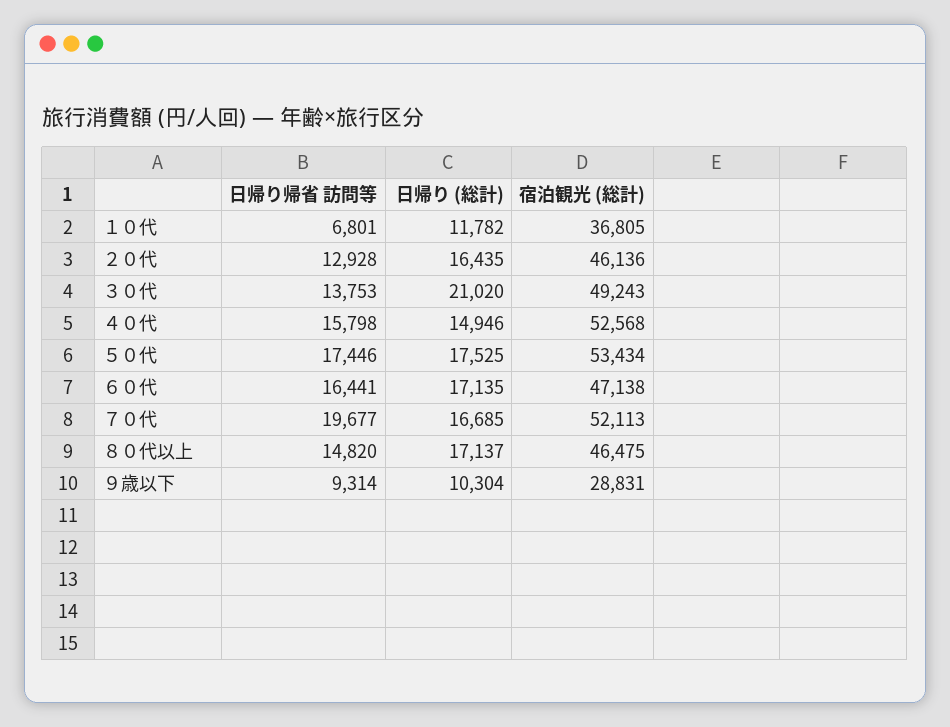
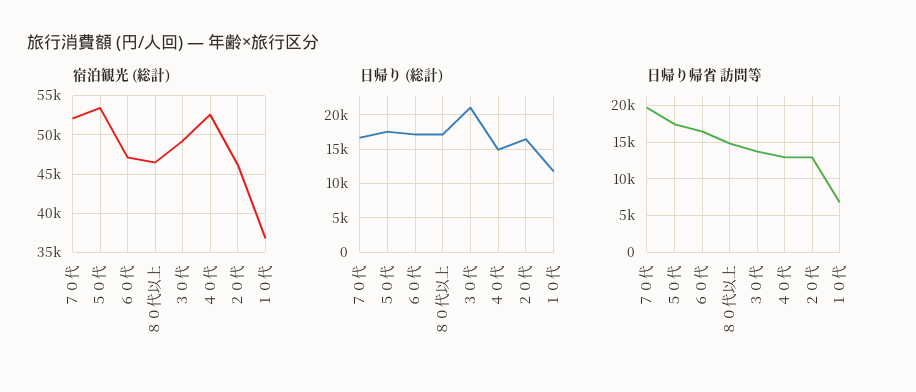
  {
    "日帰り帰省 訪問等": {
      "１０代": 6801,
      "２０代": 12928,
      "３０代": 13753,
-     "４０代": 15798,
+     "４０代": 13000,
      "５０代": 17446,
      "６０代": 16441,
      "７０代": 19677,
-     "８０代以上": 14820,
+     "８０代以上": 14820
-     "９歳以下": 9314
    },
    "日帰り (総計)": {
      "１０代": 11782,
      "２０代": 16435,
      "３０代": 21020,
      "４０代": 14946,
      "５０代": 17525,
      "６０代": 17135,
      "７０代": 16685,
-     "８０代以上": 17137,
+     "８０代以上": 17137
-     "９歳以下": 10304
    },
    "宿泊観光 (総計)": {
      "１０代": 36805,
      "２０代": 46136,
      "３０代": 49243,
      "４０代": 52568,
      "５０代": 53434,
      "６０代": 47138,
      "７０代": 52113,
-     "８０代以上": 46475,
+     "８０代以上": 46475
-     "９歳以下": 28831
    }
  }

